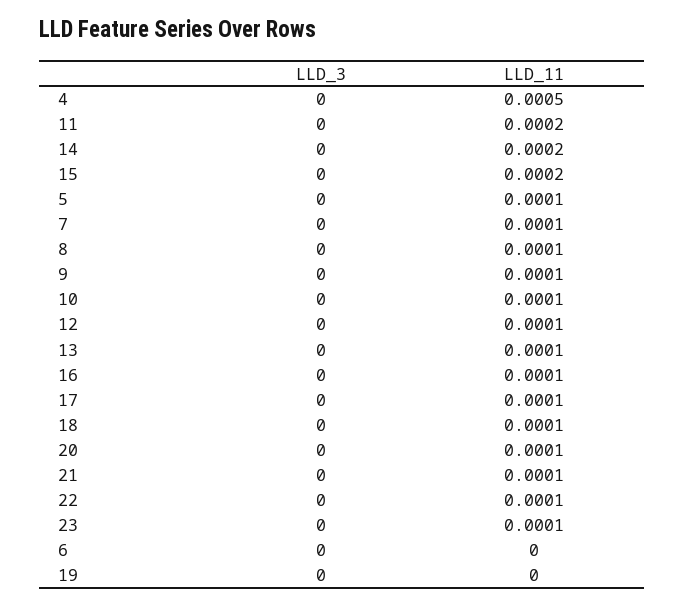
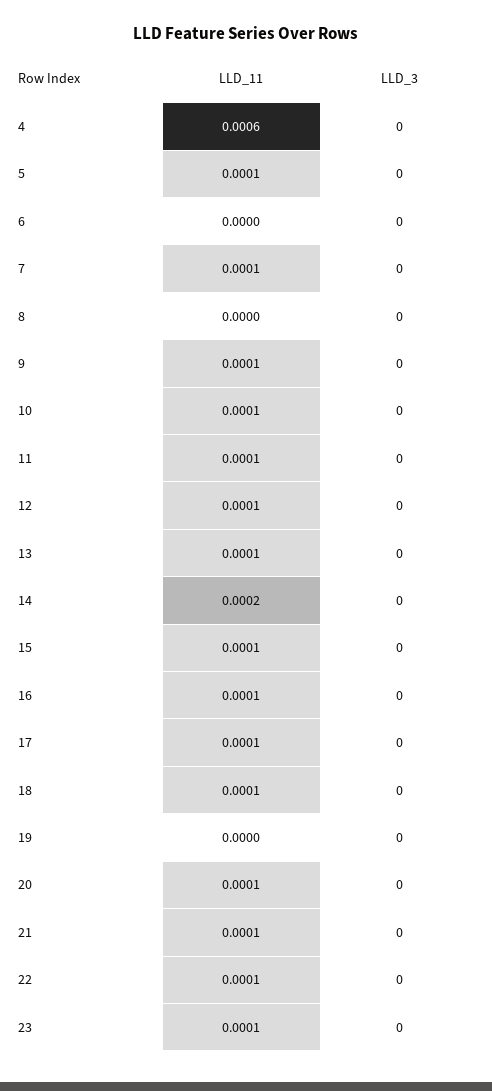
  {
    "LLD_3": {
      "4": 0,
      "11": 0,
      "14": 0,
      "15": 0,
      "5": 0,
      "7": 0,
      "8": 0,
      "9": 0,
      "10": 0,
      "12": 0,
      "13": 0,
      "16": 0,
      "17": 0,
      "18": 0,
      "20": 0,
      "21": 0,
      "22": 0,
      "23": 0,
      "6": 0,
      "19": 0
    },
    "LLD_11": {
-     "4": 0.0005,
+     "4": 0.0006,
-     "11": 0.0002,
+     "11": 0.0001,
      "14": 0.0002,
-     "15": 0.0002,
+     "15": 0.0001,
      "5": 0.0001,
      "7": 0.0001,
-     "8": 0.0001,
+     "8": 0,
      "9": 0.0001,
      "10": 0.0001,
      "12": 0.0001,
      "13": 0.0001,
      "16": 0.0001,
      "17": 0.0001,
      "18": 0.0001,
      "20": 0.0001,
      "21": 0.0001,
      "22": 0.0001,
      "23": 0.0001,
      "6": 0,
      "19": 0
    }
  }

